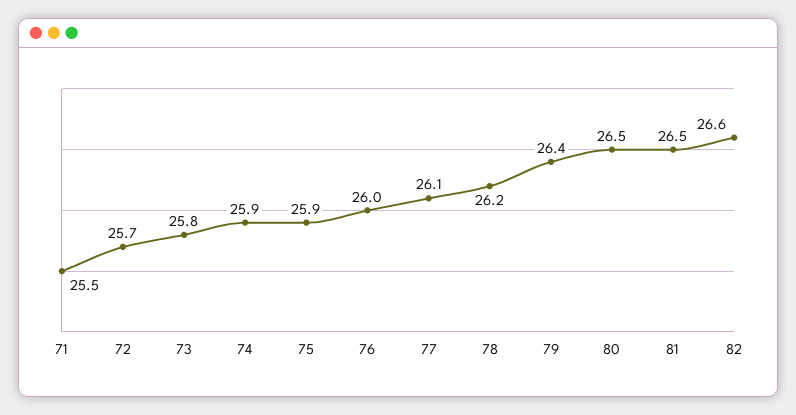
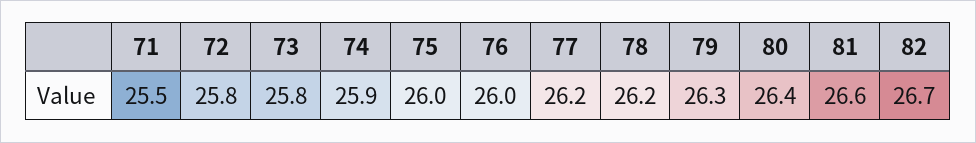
  {
    "71": 25.5,
-   "72": 25.7,
+   "72": 25.8,
    "73": 25.8,
    "74": 25.9,
-   "75": 25.9,
+   "75": 26,
    "76": 26,
-   "77": 26.1,
+   "77": 26.2,
    "78": 26.2,
-   "79": 26.4,
+   "79": 26.3,
-   "80": 26.5,
+   "80": 26.4,
-   "81": 26.5,
+   "81": 26.6,
-   "82": 26.6
+   "82": 26.7
  }

